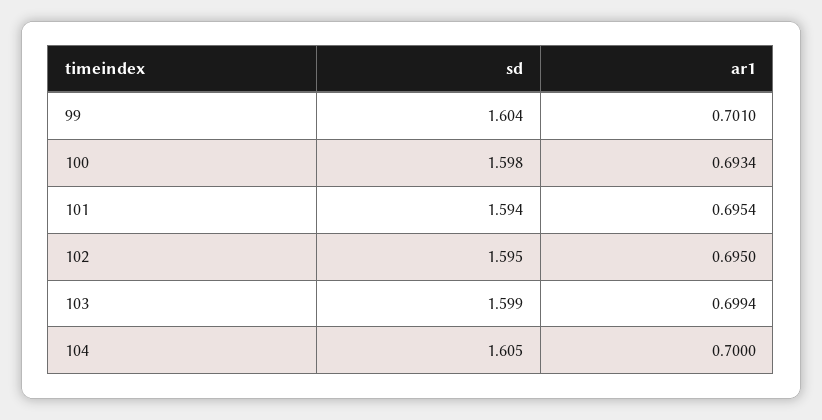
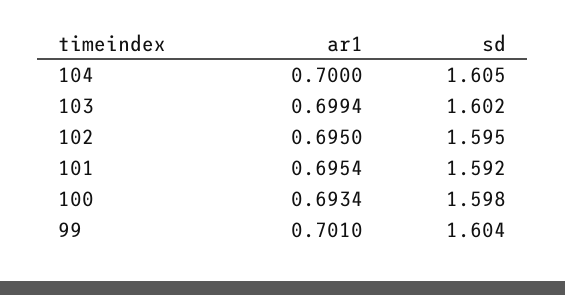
  {
    "sd": {
      "99": 1.604,
      "100": 1.598,
-     "101": 1.594,
+     "101": 1.592,
      "102": 1.595,
-     "103": 1.599,
+     "103": 1.602,
      "104": 1.605
    },
    "ar1": {
      "99": 0.701,
      "100": 0.6934,
      "101": 0.6954,
      "102": 0.695,
      "103": 0.6994,
      "104": 0.7
    }
  }

